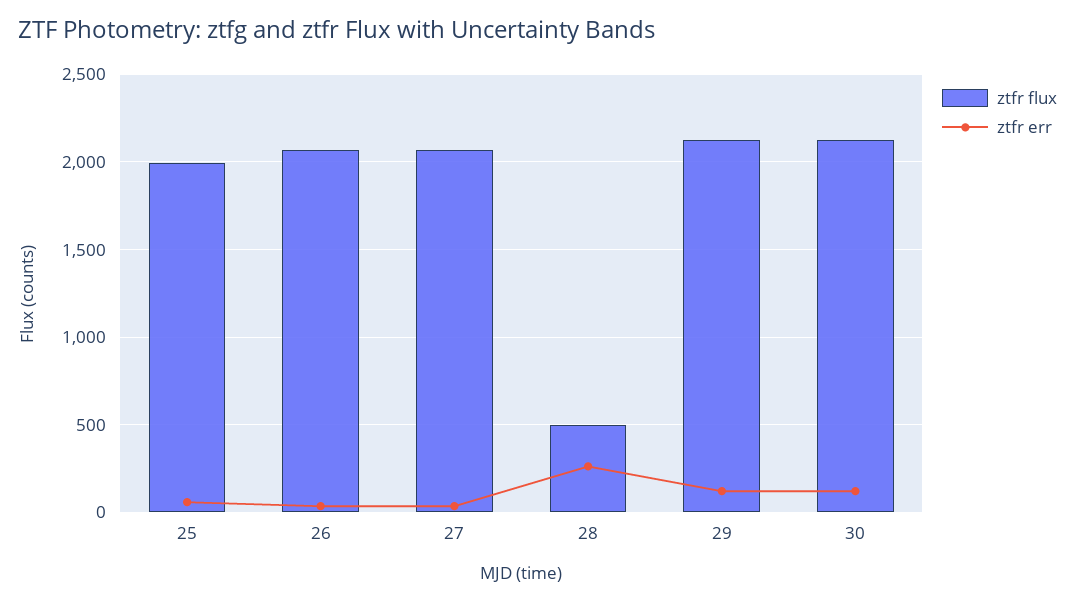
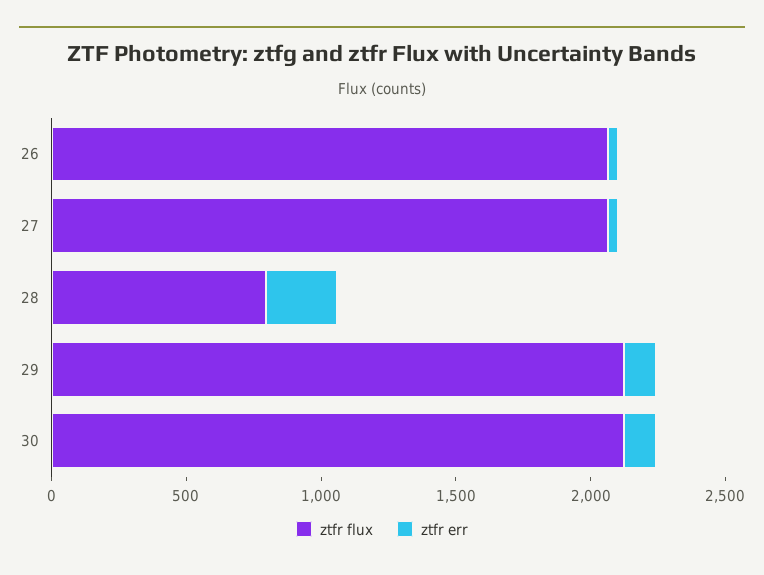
  {
    "ztfr flux": {
-     "25": 2000,
      "26": 2050,
      "27": 2050,
-     "28": 500,
+     "28": 800,
      "29": 2100,
      "30": 2100
    },
    "ztfr err": {
-     "25": 50,
      "26": 50,
      "27": 50,
      "28": 250,
      "29": 100,
      "30": 100
    }
  }

